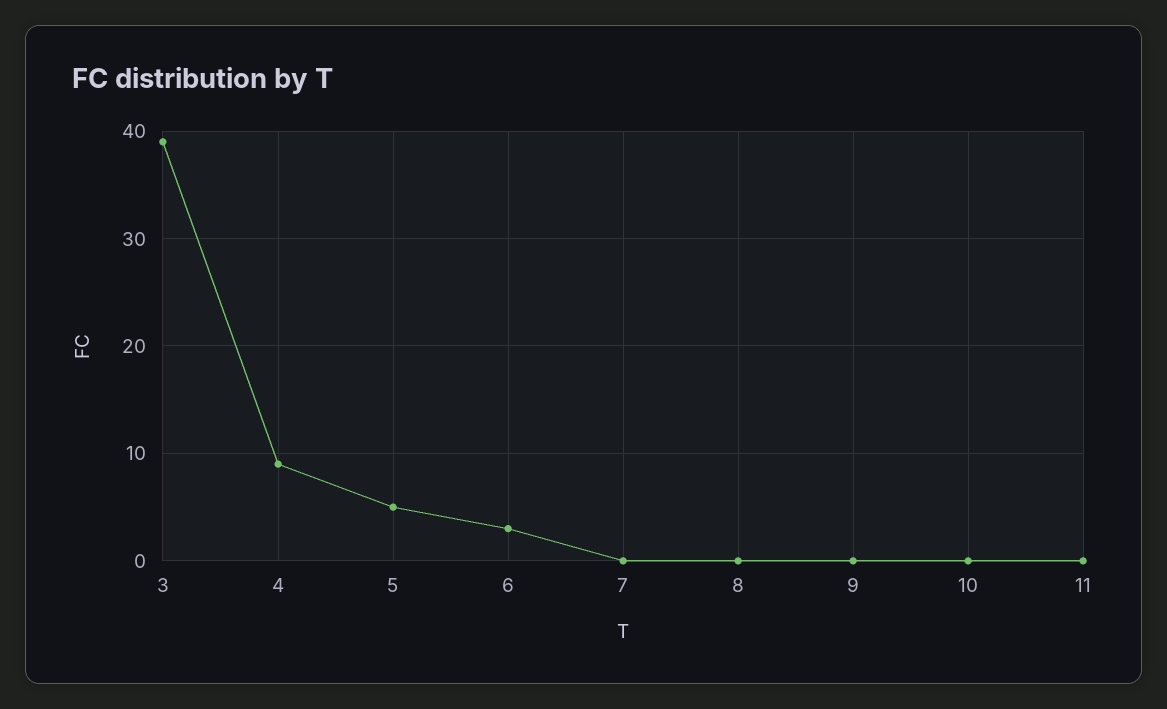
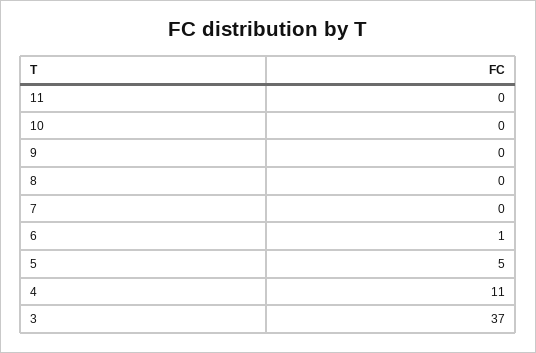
  {
-   "3": 39,
+   "3": 37,
-   "4": 9,
+   "4": 11,
    "5": 5,
-   "6": 3,
+   "6": 1,
    "7": 0,
    "8": 0,
    "9": 0,
    "10": 0,
    "11": 0
  }

